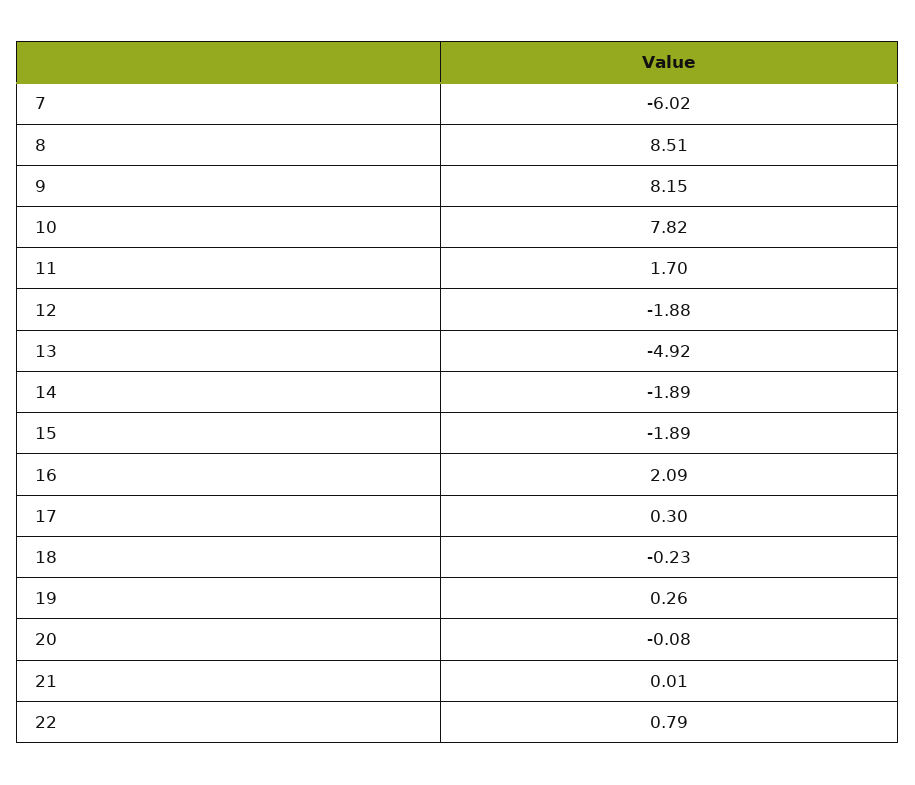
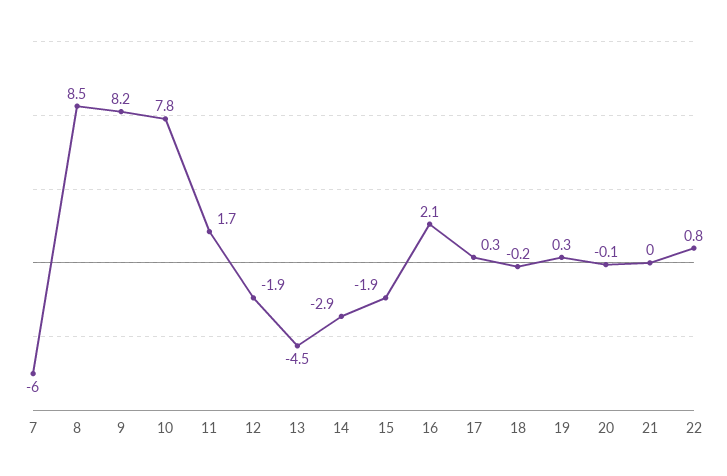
  {
    "7": -6.02,
    "8": 8.51,
    "9": 8.15,
    "10": 7.82,
    "11": 1.7,
    "12": -1.88,
-   "13": -4.92,
+   "13": -4.5,
-   "14": -1.89,
+   "14": -2.9,
    "15": -1.89,
    "16": 2.09,
    "17": 0.3,
    "18": -0.23,
    "19": 0.26,
    "20": -0.08,
    "21": 0.01,
    "22": 0.79
  }

